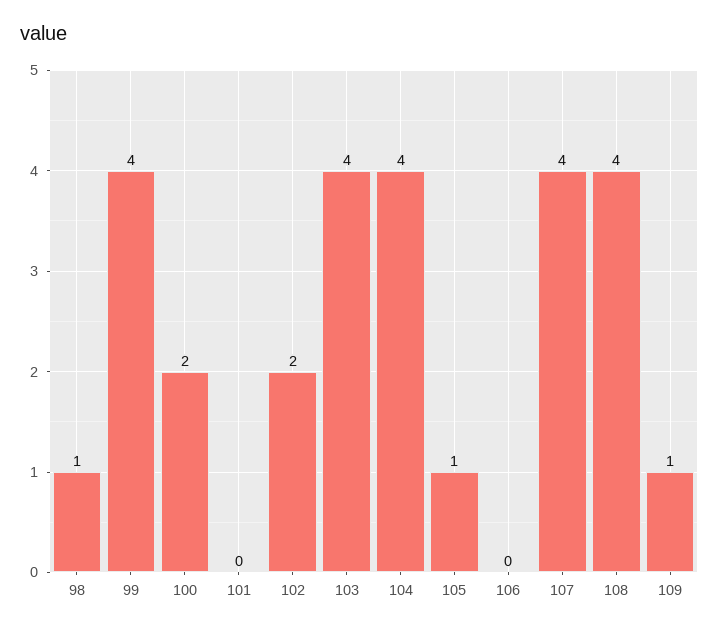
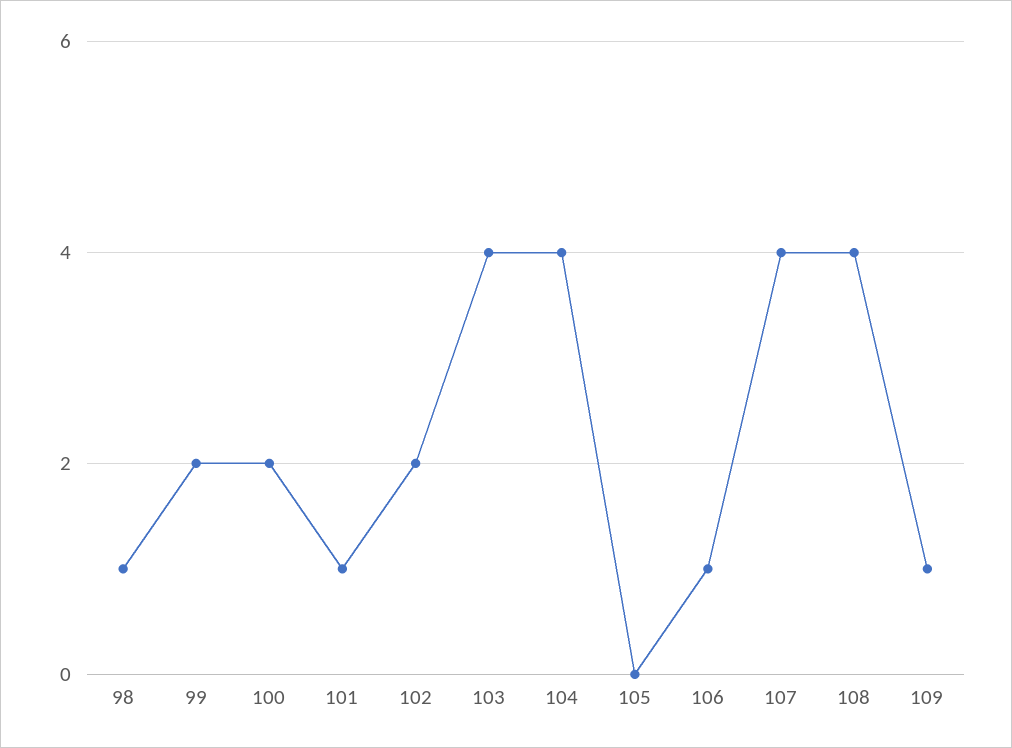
  {
    "98": 1,
-   "99": 4,
+   "99": 2,
    "100": 2,
-   "101": 0,
+   "101": 1,
    "102": 2,
    "103": 4,
    "104": 4,
-   "105": 1,
+   "105": 0,
-   "106": 0,
+   "106": 1,
    "107": 4,
    "108": 4,
    "109": 1
  }

